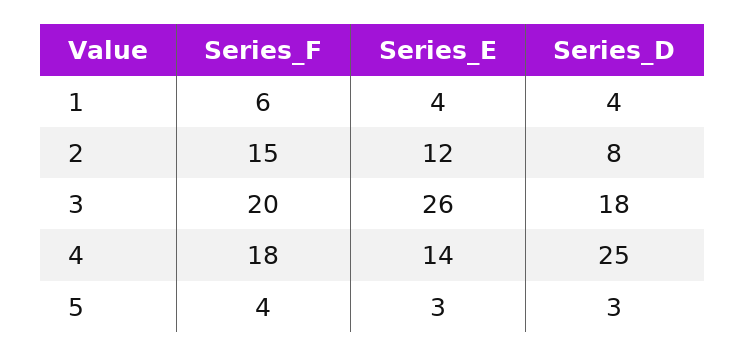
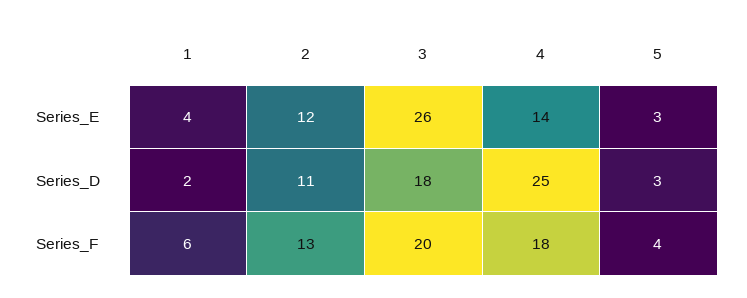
  {
    "Series_F": {
      "1": 6,
-     "2": 15,
+     "2": 13,
      "3": 20,
      "4": 18,
      "5": 4
    },
    "Series_E": {
      "1": 4,
      "2": 12,
      "3": 26,
      "4": 14,
      "5": 3
    },
    "Series_D": {
-     "1": 4,
+     "1": 2,
-     "2": 8,
+     "2": 11,
      "3": 18,
      "4": 25,
      "5": 3
    }
  }

